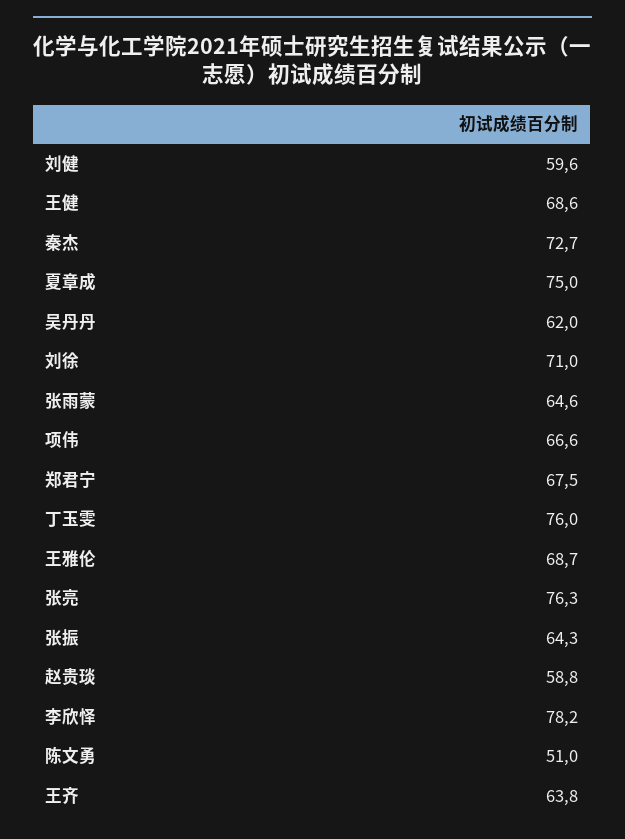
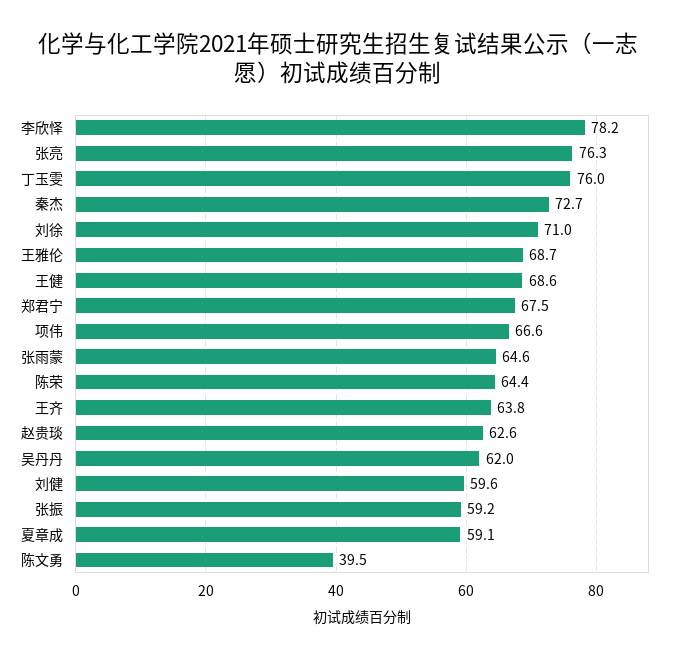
  {
    "刘健": 59.6,
    "王健": 68.6,
    "秦杰": 72.7,
-   "夏章成": 75,
+   "夏章成": 59.1,
    "吴丹丹": 62,
    "刘徐": 71,
    "张雨蒙": 64.6,
    "项伟": 66.6,
    "郑君宁": 67.5,
    "丁玉雯": 76,
    "王雅伦": 68.7,
    "张亮": 76.3,
-   "张振": 64.3,
+   "张振": 59.2,
-   "赵贵琰": 58.8,
+   "赵贵琰": 62.6,
    "李欣怿": 78.2,
-   "陈文勇": 51,
+   "陈文勇": 39.5,
-   "王齐": 63.8
+   "王齐": 63.8,
+   "陈荣": 64.4
  }

